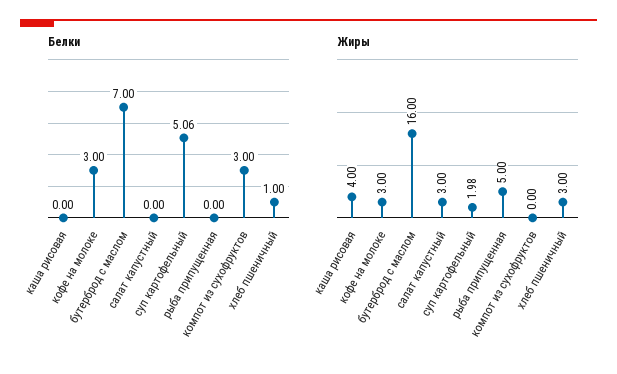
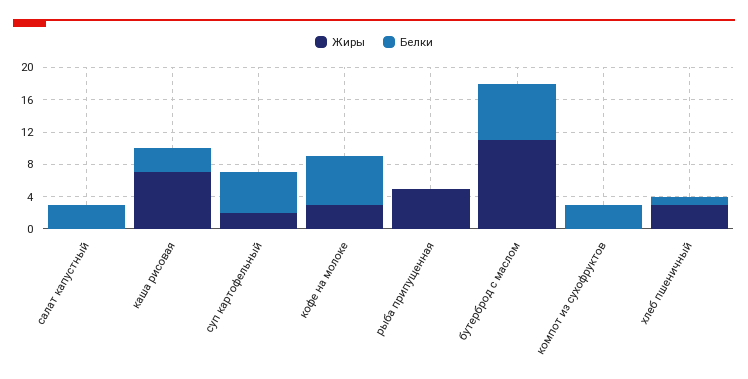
  {
    "Белки": {
-     "каша рисовая": 0,
+     "каша рисовая": 3,
-     "кофе на молоке": 3,
+     "кофе на молоке": 6,
      "бутерброд с маслом": 7,
-     "салат капустный": 0,
+     "салат капустный": 3,
      "суп картофельный": 5.06,
      "рыба припущенная": 0,
      "компот из сухофруктов": 3,
      "хлеб пшеничный": 1
    },
    "Жиры": {
-     "каша рисовая": 4,
+     "каша рисовая": 7,
      "кофе на молоке": 3,
-     "бутерброд с маслом": 16,
+     "бутерброд с маслом": 11,
-     "салат капустный": 3,
+     "салат капустный": 0,
      "суп картофельный": 1.98,
      "рыба припущенная": 5,
      "компот из сухофруктов": 0,
      "хлеб пшеничный": 3
    }
  }

